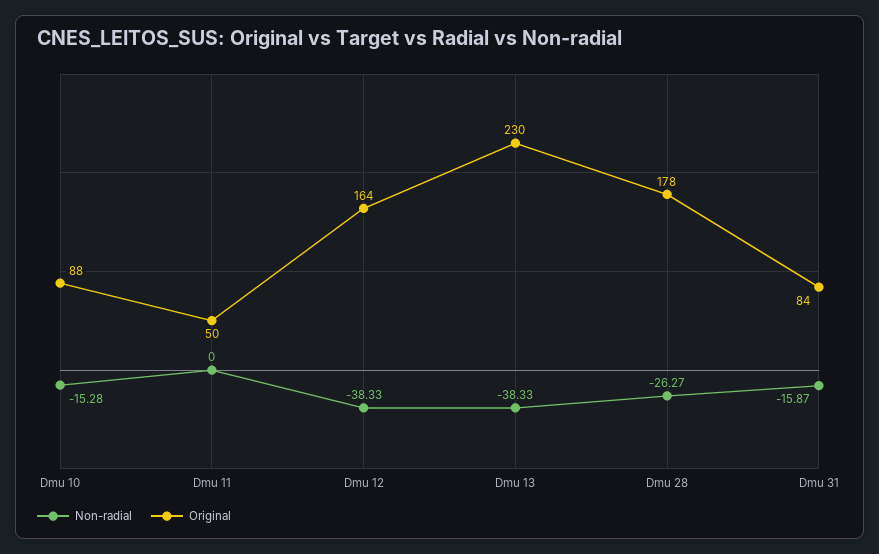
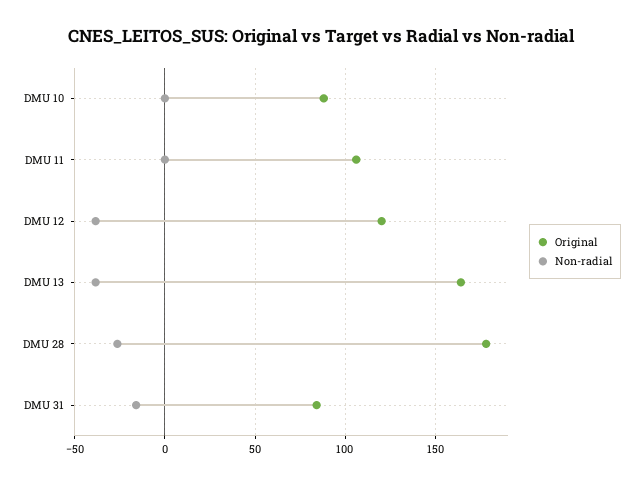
  {
    "Non-radial": {
-     "Dmu 10": -15.28,
+     "Dmu 10": 0,
      "Dmu 11": 0,
      "Dmu 12": -38.33,
      "Dmu 13": -38.33,
      "Dmu 28": -26.27,
      "Dmu 31": -15.87
    },
    "Original": {
      "Dmu 10": 88,
-     "Dmu 11": 50,
+     "Dmu 11": 105,
-     "Dmu 12": 164,
+     "Dmu 12": 120,
-     "Dmu 13": 230,
+     "Dmu 13": 165,
      "Dmu 28": 178,
      "Dmu 31": 84
    }
  }

